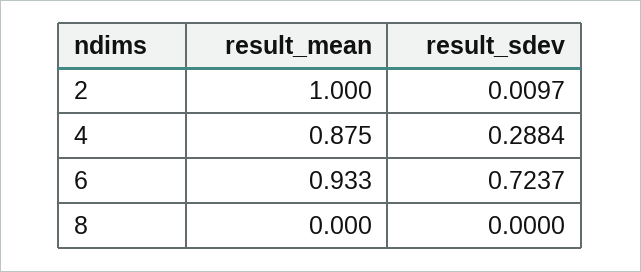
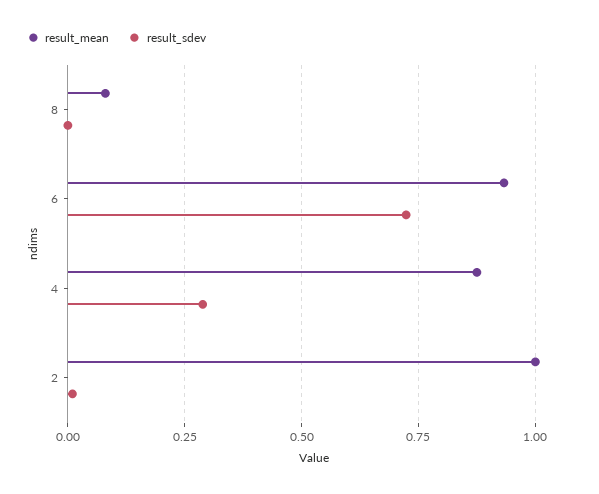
  {
    "result_mean": {
      "2": 1,
      "4": 0.875,
      "6": 0.933,
-     "8": 0
+     "8": 0.075
    },
    "result_sdev": {
      "2": 0.0097,
      "4": 0.2884,
      "6": 0.7237,
      "8": 0
    }
  }

